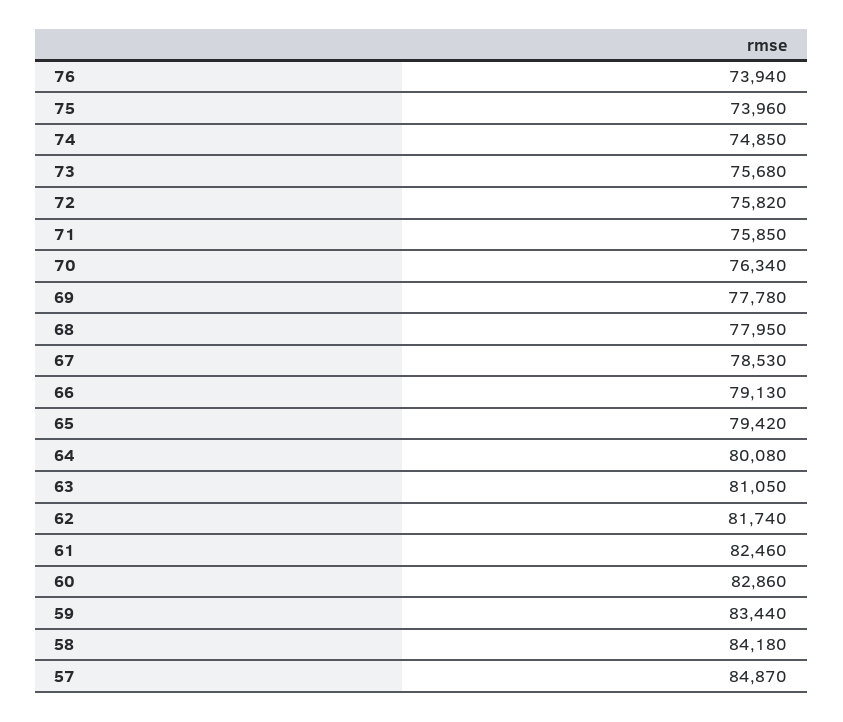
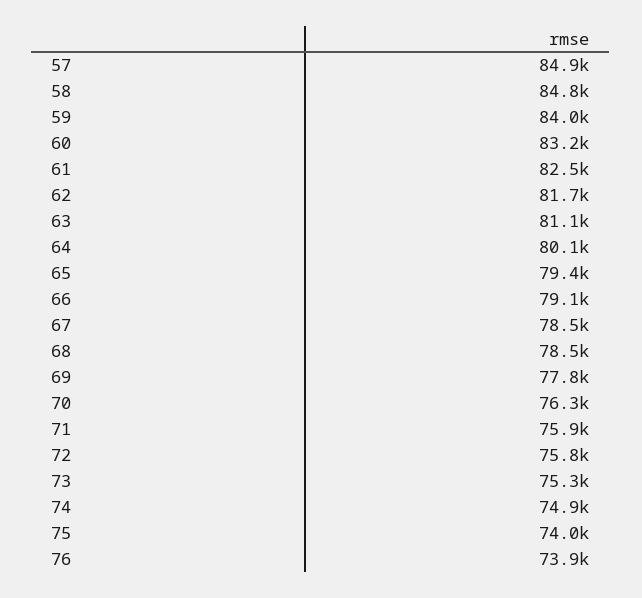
  {
    "76": 73940,
    "75": 73960,
    "74": 74850,
-   "73": 75680,
+   "73": 75300,
    "72": 75820,
    "71": 75850,
    "70": 76340,
    "69": 77780,
-   "68": 77950,
+   "68": 78500,
    "67": 78530,
    "66": 79130,
    "65": 79420,
    "64": 80080,
    "63": 81050,
    "62": 81740,
    "61": 82460,
-   "60": 82860,
+   "60": 83200,
-   "59": 83440,
+   "59": 84000,
-   "58": 84180,
+   "58": 84800,
    "57": 84870
  }

